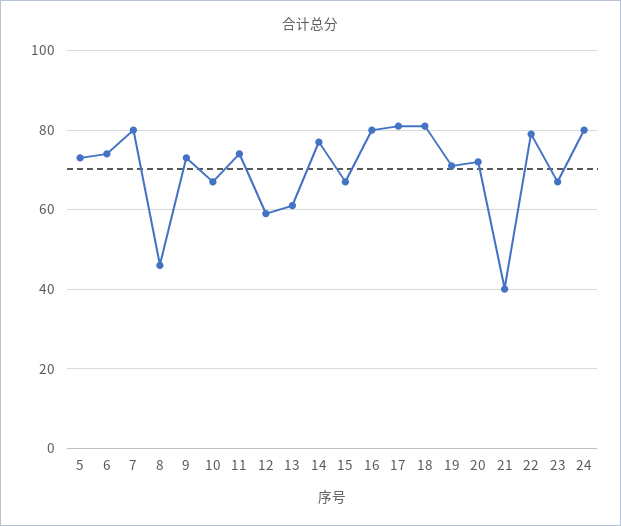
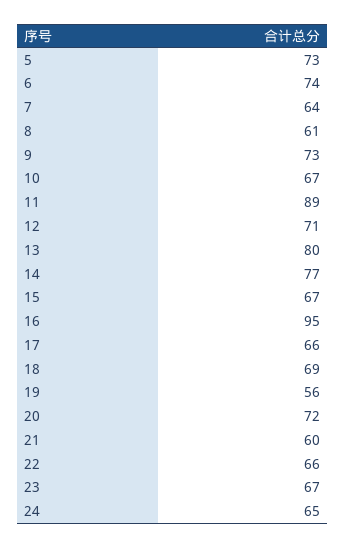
  {
    "5": 73,
    "6": 74,
-   "7": 80,
+   "7": 64,
-   "8": 45,
+   "8": 61,
    "9": 73,
    "10": 67,
-   "11": 75,
+   "11": 89,
-   "12": 60,
+   "12": 71,
-   "13": 60,
+   "13": 80,
    "14": 77,
    "15": 67,
-   "16": 80,
+   "16": 95,
-   "17": 80,
+   "17": 66,
-   "18": 80,
+   "18": 69,
-   "19": 70,
+   "19": 56,
    "20": 72,
-   "21": 40,
+   "21": 60,
-   "22": 80,
+   "22": 66,
    "23": 67,
-   "24": 80
+   "24": 65
  }

